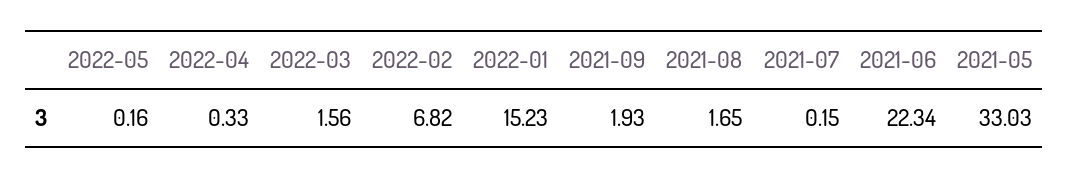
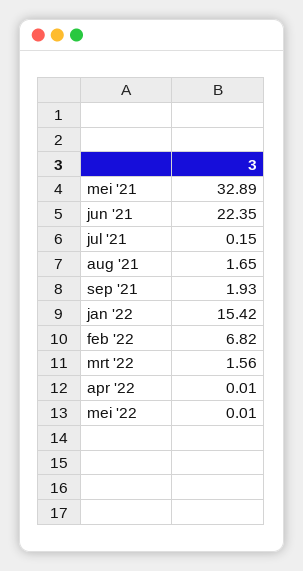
  {
-   "2022-05": 0.16,
+   "2022-05": 0.01,
-   "2022-04": 0.33,
+   "2022-04": 0.01,
    "2022-03": 1.56,
    "2022-02": 6.82,
-   "2022-01": 15.23,
+   "2022-01": 15.42,
    "2021-09": 1.93,
    "2021-08": 1.65,
    "2021-07": 0.15,
-   "2021-06": 22.34,
+   "2021-06": 22.35,
-   "2021-05": 33.03
+   "2021-05": 32.89
  }

